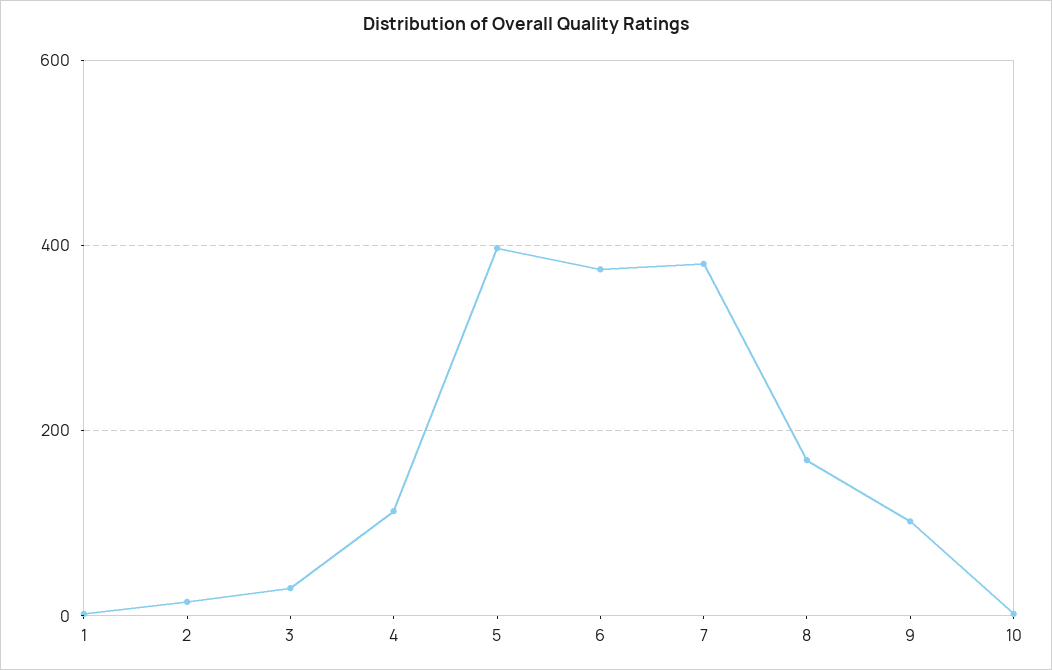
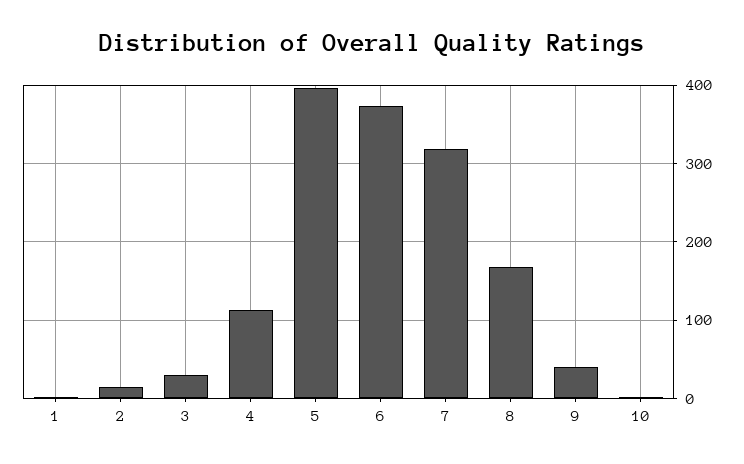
  {
    "1": 0,
    "2": 20,
    "3": 30,
    "4": 110,
    "5": 400,
    "6": 370,
-   "7": 380,
+   "7": 320,
    "8": 170,
-   "9": 100,
+   "9": 40,
    "10": 0
  }

